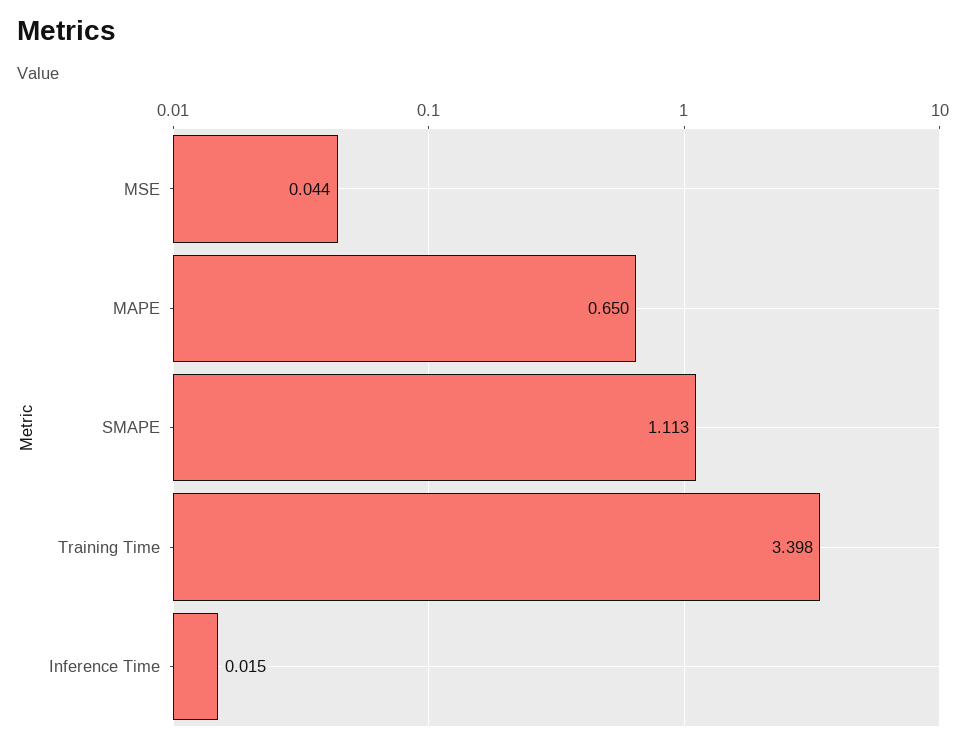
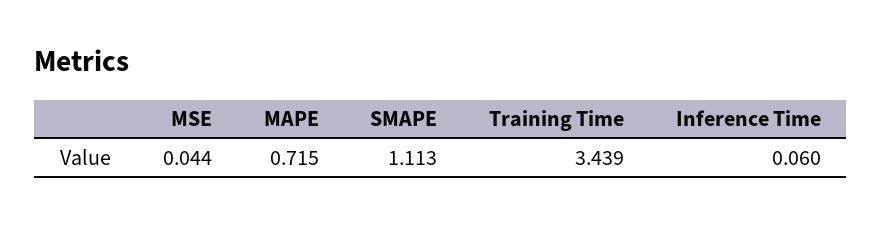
  {
    "MSE": 0.044,
-   "MAPE": 0.65,
+   "MAPE": 0.715,
    "SMAPE": 1.113,
-   "Training Time": 3.398,
+   "Training Time": 3.439,
-   "Inference Time": 0.015
+   "Inference Time": 0.06
  }

